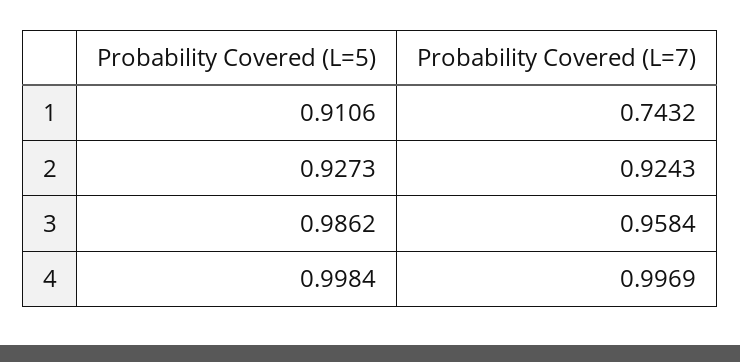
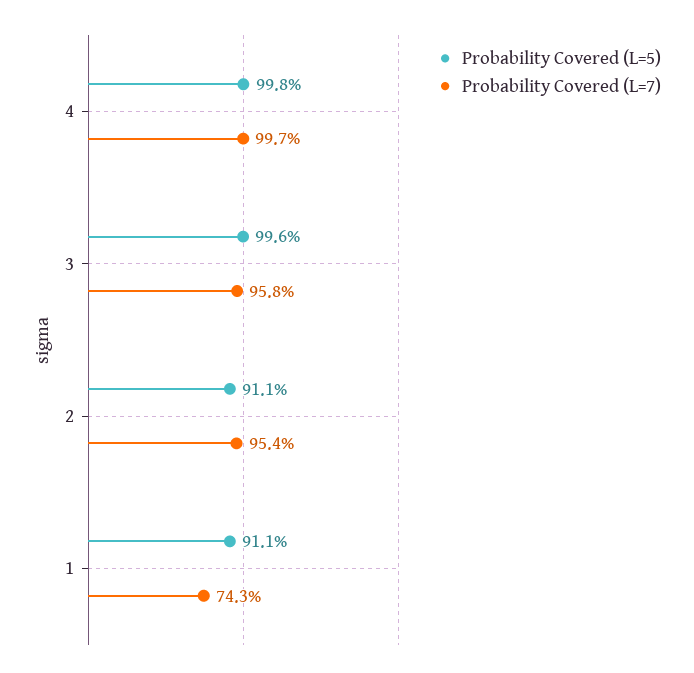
  {
    "Probability Covered (L=5)": {
      "1": 0.9106,
-     "2": 0.9273,
+     "2": 0.911,
-     "3": 0.9862,
+     "3": 0.996,
      "4": 0.9984
    },
    "Probability Covered (L=7)": {
      "1": 0.7432,
-     "2": 0.9243,
+     "2": 0.954,
      "3": 0.9584,
      "4": 0.9969
    }
  }

